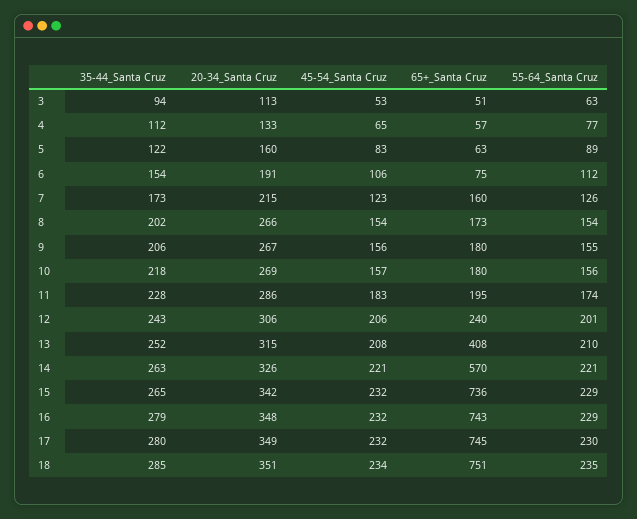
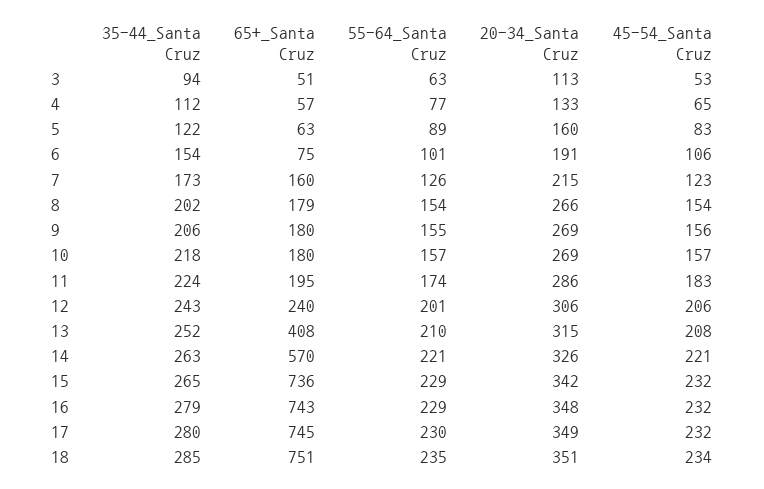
  {
    "35-44_Santa Cruz": {
      "3": 94,
      "4": 112,
      "5": 122,
      "6": 154,
      "7": 173,
      "8": 202,
      "9": 206,
      "10": 218,
-     "11": 228,
+     "11": 224,
      "12": 243,
      "13": 252,
      "14": 263,
      "15": 265,
      "16": 279,
      "17": 280,
      "18": 285
    },
    "20-34_Santa Cruz": {
      "3": 113,
      "4": 133,
      "5": 160,
      "6": 191,
      "7": 215,
      "8": 266,
-     "9": 267,
+     "9": 269,
      "10": 269,
      "11": 286,
      "12": 306,
      "13": 315,
      "14": 326,
      "15": 342,
      "16": 348,
      "17": 349,
      "18": 351
    },
    "45-54_Santa Cruz": {
      "3": 53,
      "4": 65,
      "5": 83,
      "6": 106,
      "7": 123,
      "8": 154,
      "9": 156,
      "10": 157,
      "11": 183,
      "12": 206,
      "13": 208,
      "14": 221,
      "15": 232,
      "16": 232,
      "17": 232,
      "18": 234
    },
    "65+_Santa Cruz": {
      "3": 51,
      "4": 57,
      "5": 63,
      "6": 75,
      "7": 160,
-     "8": 173,
+     "8": 179,
      "9": 180,
      "10": 180,
      "11": 195,
      "12": 240,
      "13": 408,
      "14": 570,
      "15": 736,
      "16": 743,
      "17": 745,
      "18": 751
    },
    "55-64_Santa Cruz": {
      "3": 63,
      "4": 77,
      "5": 89,
-     "6": 112,
+     "6": 101,
      "7": 126,
      "8": 154,
      "9": 155,
-     "10": 156,
+     "10": 157,
      "11": 174,
      "12": 201,
      "13": 210,
      "14": 221,
      "15": 229,
      "16": 229,
      "17": 230,
      "18": 235
    }
  }

